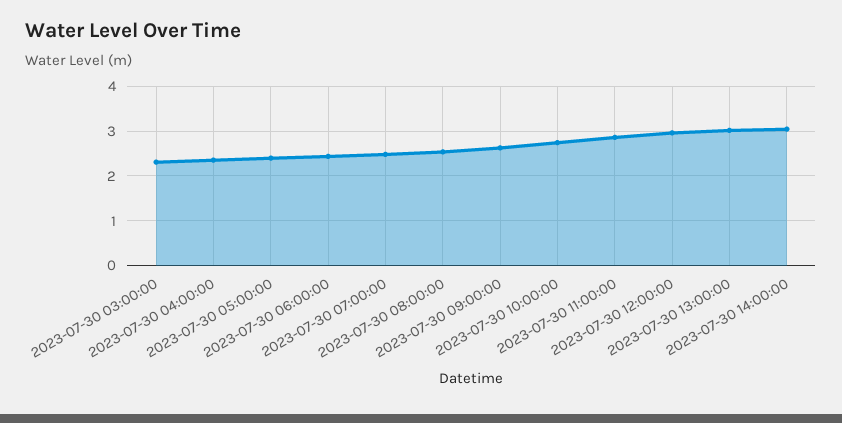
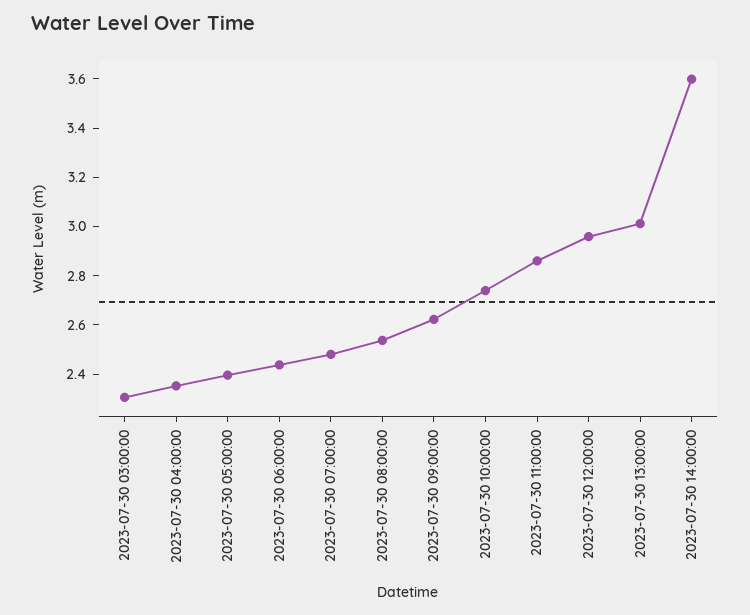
  {
    "2023-07-30 03:00:00": 2.3,
    "2023-07-30 04:00:00": 2.35,
    "2023-07-30 05:00:00": 2.4,
    "2023-07-30 06:00:00": 2.45,
    "2023-07-30 07:00:00": 2.5,
    "2023-07-30 08:00:00": 2.55,
    "2023-07-30 09:00:00": 2.6,
    "2023-07-30 10:00:00": 2.75,
    "2023-07-30 11:00:00": 2.85,
    "2023-07-30 12:00:00": 2.95,
    "2023-07-30 13:00:00": 3,
-   "2023-07-30 14:00:00": 3
+   "2023-07-30 14:00:00": 3.6
  }

